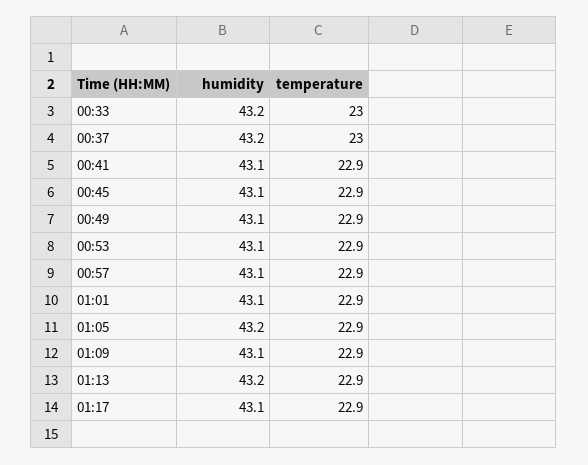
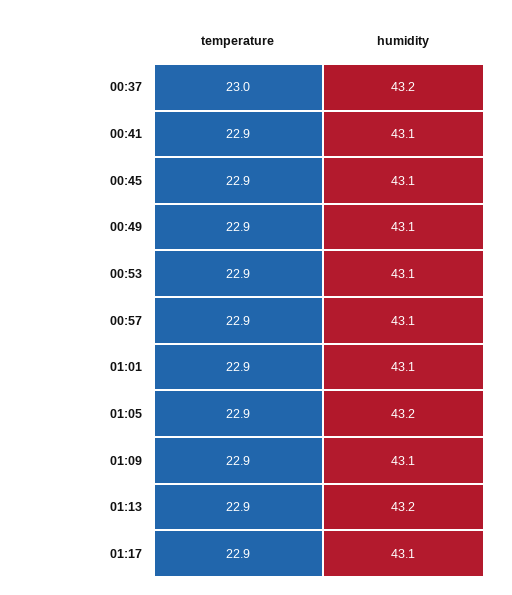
  {
    "humidity": {
-     "00:33": 43.2,
      "00:37": 43.2,
      "00:41": 43.1,
      "00:45": 43.1,
      "00:49": 43.1,
      "00:53": 43.1,
      "00:57": 43.1,
      "01:01": 43.1,
      "01:05": 43.2,
      "01:09": 43.1,
      "01:13": 43.2,
      "01:17": 43.1
    },
    "temperature": {
-     "00:33": 23,
      "00:37": 23,
      "00:41": 22.9,
      "00:45": 22.9,
      "00:49": 22.9,
      "00:53": 22.9,
      "00:57": 22.9,
      "01:01": 22.9,
      "01:05": 22.9,
      "01:09": 22.9,
      "01:13": 22.9,
      "01:17": 22.9
    }
  }

